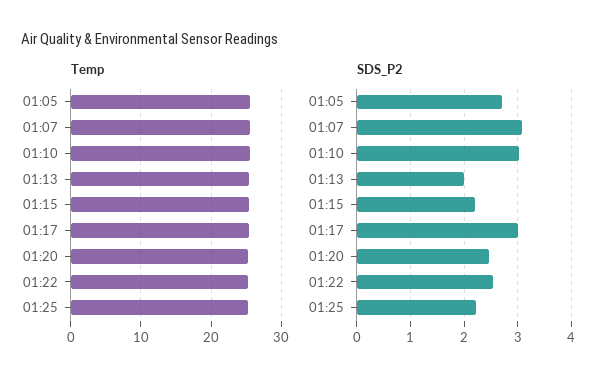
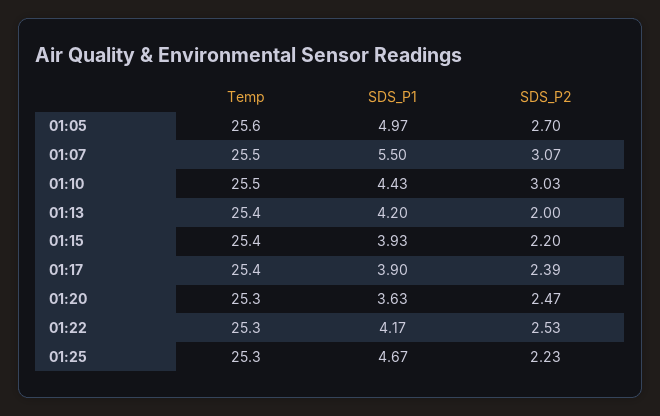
  {
    "Temp": {
      "01:05": 25.6,
      "01:07": 25.5,
      "01:10": 25.5,
      "01:13": 25.4,
      "01:15": 25.4,
      "01:17": 25.4,
      "01:20": 25.3,
      "01:22": 25.3,
      "01:25": 25.3
    },
    "SDS_P2": {
      "01:05": 2.7,
      "01:07": 3.07,
      "01:10": 3.03,
      "01:13": 2,
      "01:15": 2.2,
-     "01:17": 3,
+     "01:17": 2.39,
      "01:20": 2.47,
      "01:22": 2.53,
      "01:25": 2.23
-   }
+   },
+   "SDS_P1": {
+     "01:05": 4.97,
+     "01:07": 5.5,
+     "01:10": 4.43,
+     "01:13": 4.2,
+     "01:15": 3.93,
+     "01:17": 3.9,
+     "01:20": 3.63,
+     "01:22": 4.17,
+     "01:25": 4.67
+   }
  }

